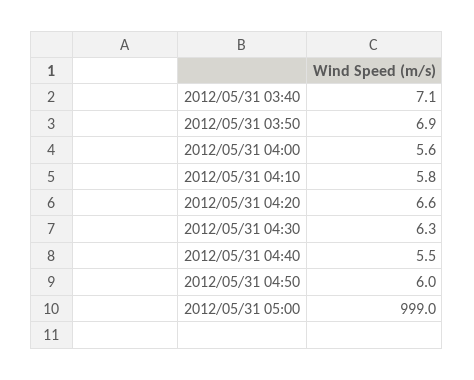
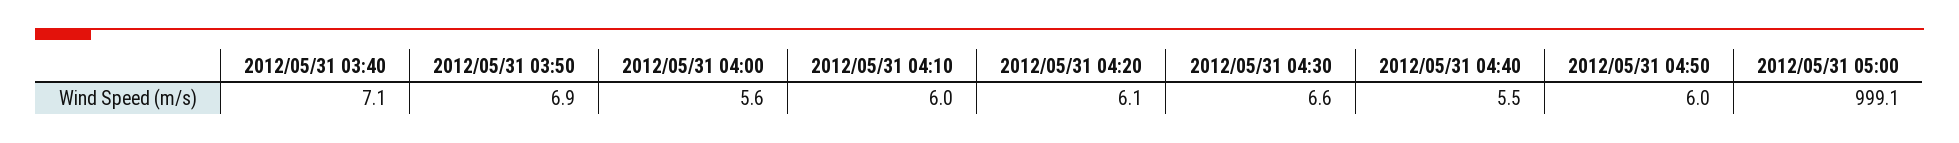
  {
    "2012/05/31 03:40": 7.1,
    "2012/05/31 03:50": 6.9,
    "2012/05/31 04:00": 5.6,
-   "2012/05/31 04:10": 5.8,
+   "2012/05/31 04:10": 6,
-   "2012/05/31 04:20": 6.6,
+   "2012/05/31 04:20": 6.1,
-   "2012/05/31 04:30": 6.3,
+   "2012/05/31 04:30": 6.6,
    "2012/05/31 04:40": 5.5,
    "2012/05/31 04:50": 6,
-   "2012/05/31 05:00": 999
+   "2012/05/31 05:00": 999.1
  }

